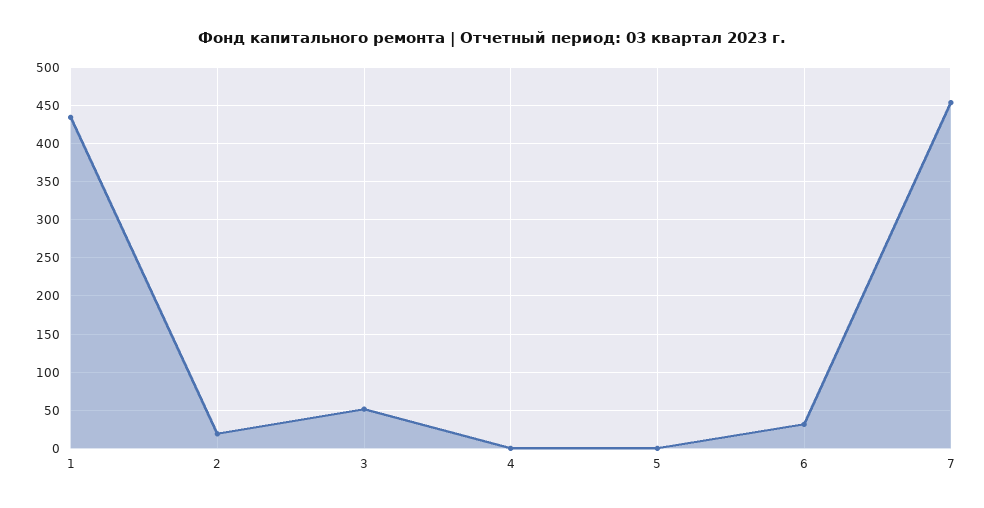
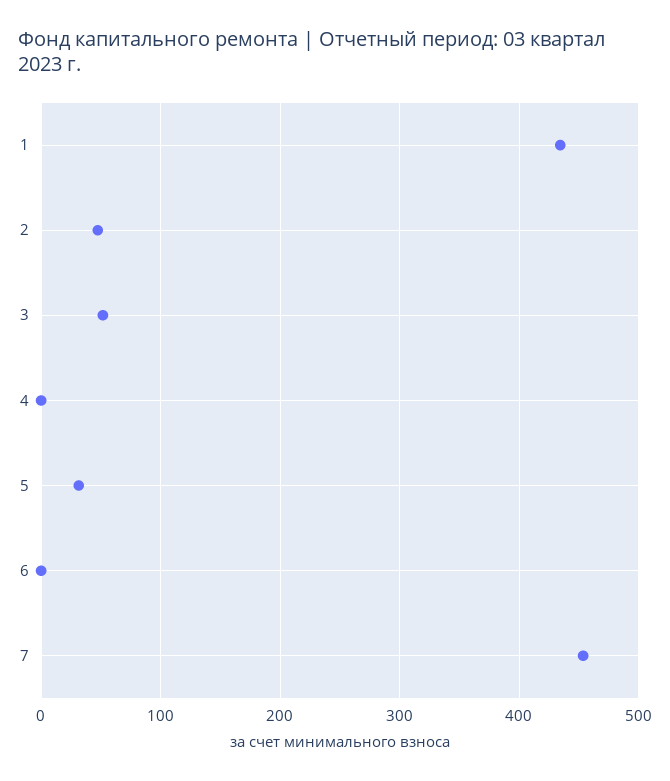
  {
    "1": 430,
-   "2": 20,
+   "2": 50,
    "3": 50,
    "4": 0,
-   "5": 0,
+   "5": 30,
-   "6": 30,
+   "6": 0,
    "7": 450
  }

